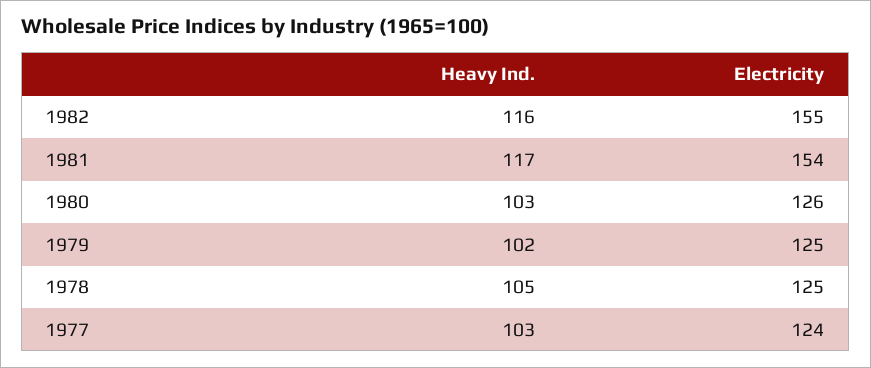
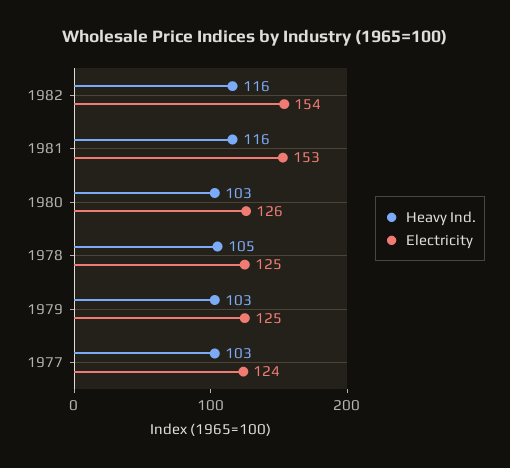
  {
    "Heavy Ind.": {
      "1982": 116,
-     "1981": 117,
+     "1981": 116,
      "1980": 103,
-     "1979": 102,
+     "1979": 103,
      "1978": 105,
      "1977": 103
    },
    "Electricity": {
-     "1982": 155,
+     "1982": 154,
-     "1981": 154,
+     "1981": 153,
      "1980": 126,
      "1979": 125,
      "1978": 125,
      "1977": 124
    }
  }

